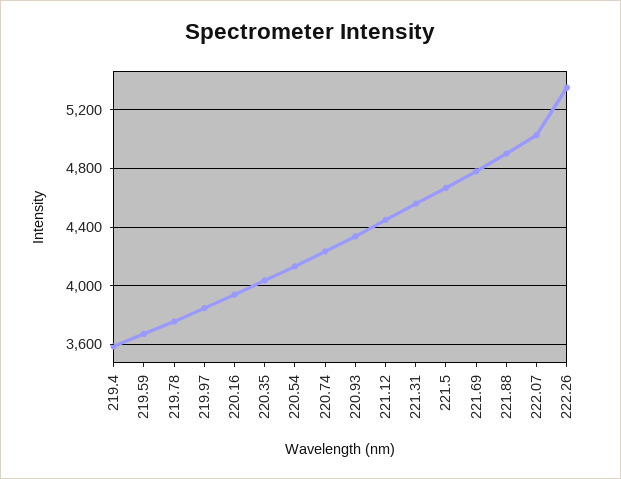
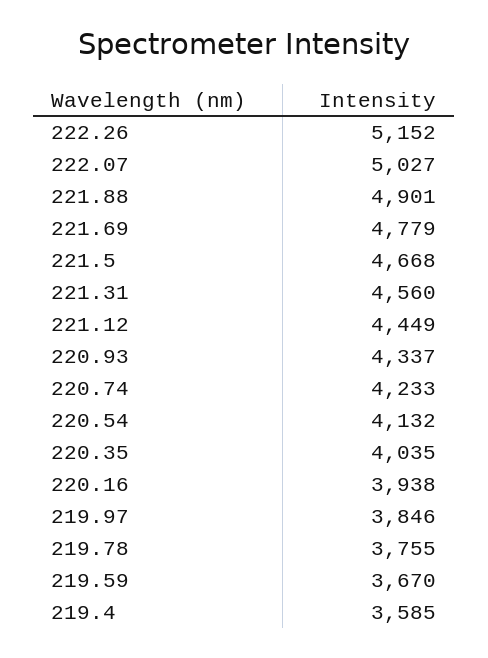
  {
    "219.4": 3585,
    "219.59": 3670,
    "219.78": 3755,
    "219.97": 3846,
    "220.16": 3938,
    "220.35": 4035,
    "220.54": 4132,
    "220.74": 4233,
    "220.93": 4337,
    "221.12": 4449,
    "221.31": 4560,
    "221.5": 4668,
    "221.69": 4779,
    "221.88": 4901,
    "222.07": 5027,
-   "222.26": 5350
+   "222.26": 5152
  }

